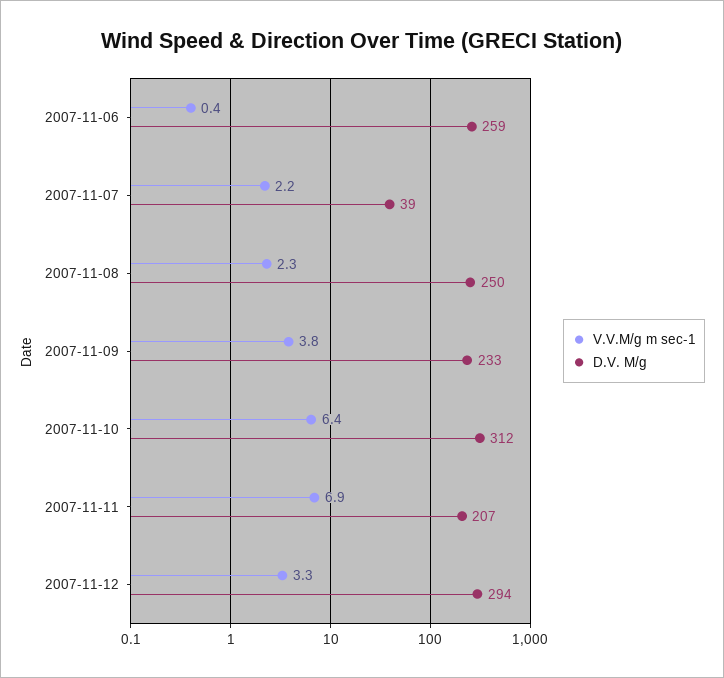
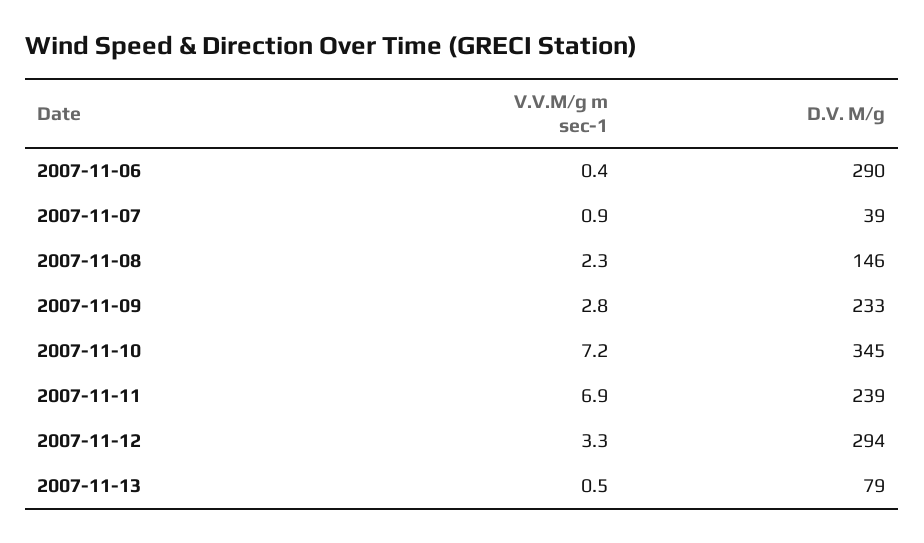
  {
    "V.V.M/g m sec-1": {
      "2007-11-06": 0.4,
-     "2007-11-07": 2.2,
+     "2007-11-07": 0.9,
      "2007-11-08": 2.3,
-     "2007-11-09": 3.8,
+     "2007-11-09": 2.8,
-     "2007-11-10": 6.4,
+     "2007-11-10": 7.2,
      "2007-11-11": 6.9,
-     "2007-11-12": 3.3
+     "2007-11-12": 3.3,
+     "2007-11-13": 0.5
    },
    "D.V. M/g": {
-     "2007-11-06": 259,
+     "2007-11-06": 290,
      "2007-11-07": 39,
-     "2007-11-08": 250,
+     "2007-11-08": 146,
      "2007-11-09": 233,
-     "2007-11-10": 312,
+     "2007-11-10": 345,
-     "2007-11-11": 207,
+     "2007-11-11": 239,
-     "2007-11-12": 294
+     "2007-11-12": 294,
+     "2007-11-13": 79
    }
  }

